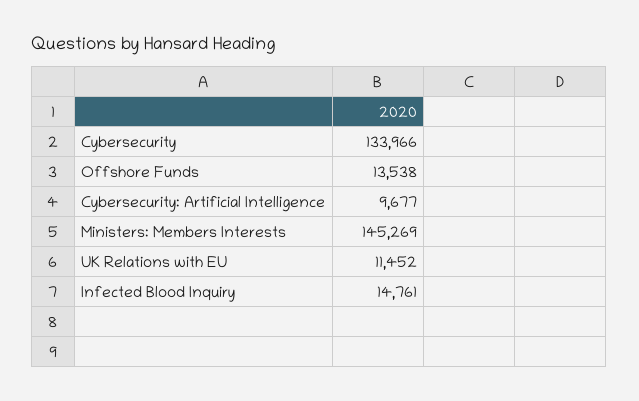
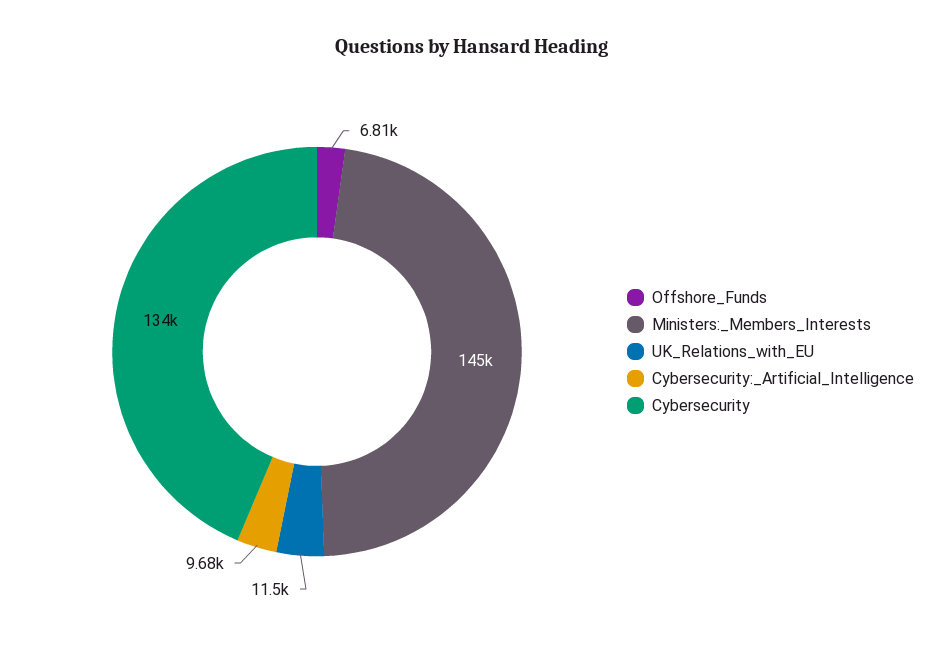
  {
    "Cybersecurity": 133966,
-   "Offshore Funds": 13538,
+   "Offshore Funds": 6810,
    "Cybersecurity: Artificial Intelligence": 9677,
    "Ministers: Members Interests": 145269,
-   "UK Relations with EU": 11452,
+   "UK Relations with EU": 11452
-   "Infected Blood Inquiry": 14761
  }

